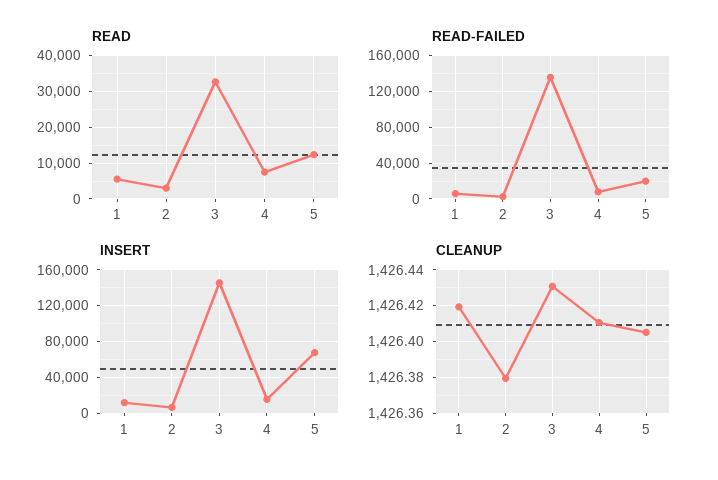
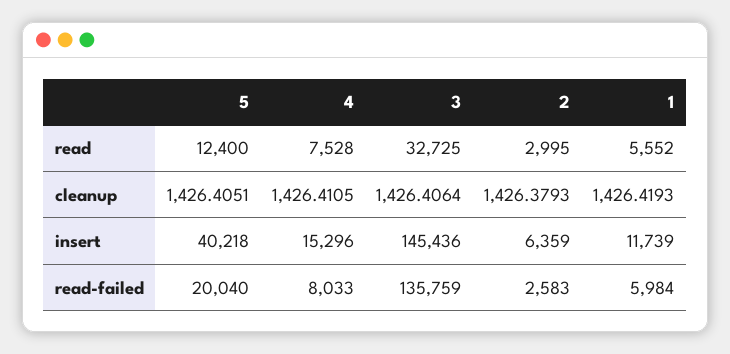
  {
    "READ": {
      "1": 5552,
      "2": 2995,
      "3": 32725,
      "4": 7528,
      "5": 12400
    },
    "READ-FAILED": {
      "1": 5984,
      "2": 2583,
      "3": 135759,
      "4": 8033,
      "5": 20040
    },
    "INSERT": {
      "1": 11739,
      "2": 6359,
      "3": 145436,
      "4": 15296,
-     "5": 70000
+     "5": 40218
    },
    "CLEANUP": {
      "1": 1426.4193,
      "2": 1426.3793,
-     "3": 1426.43,
+     "3": 1426.4064,
      "4": 1426.4105,
      "5": 1426.4051
    }
  }

